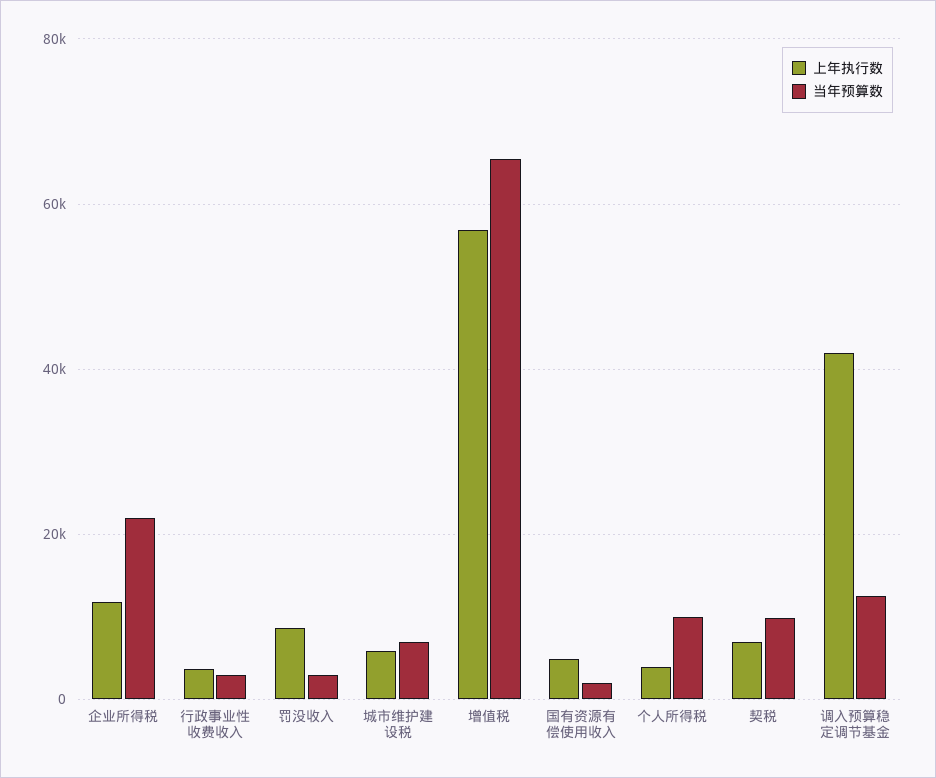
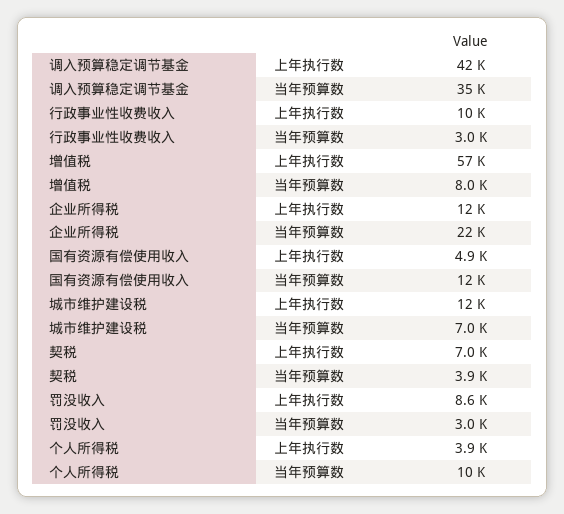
  {
    "上年执行数": {
      "企业所得税": 12000,
-     "行政事业性收费收入": 4000,
+     "行政事业性收费收入": 10000,
      "罚没收入": 8600,
-     "城市维护建设税": 6000,
+     "城市维护建设税": 12000,
      "增值税": 57000,
      "国有资源有偿使用收入": 4900,
      "个人所得税": 3900,
      "契税": 7000,
      "调入预算稳定调节基金": 42000
    },
    "当年预算数": {
      "企业所得税": 22000,
      "行政事业性收费收入": 3000,
      "罚没收入": 3000,
      "城市维护建设税": 7000,
-     "增值税": 66000,
+     "增值税": 8000,
-     "国有资源有偿使用收入": 2000,
+     "国有资源有偿使用收入": 12000,
      "个人所得税": 10000,
-     "契税": 10000,
+     "契税": 3900,
-     "调入预算稳定调节基金": 12000
+     "调入预算稳定调节基金": 35000
    }
  }

